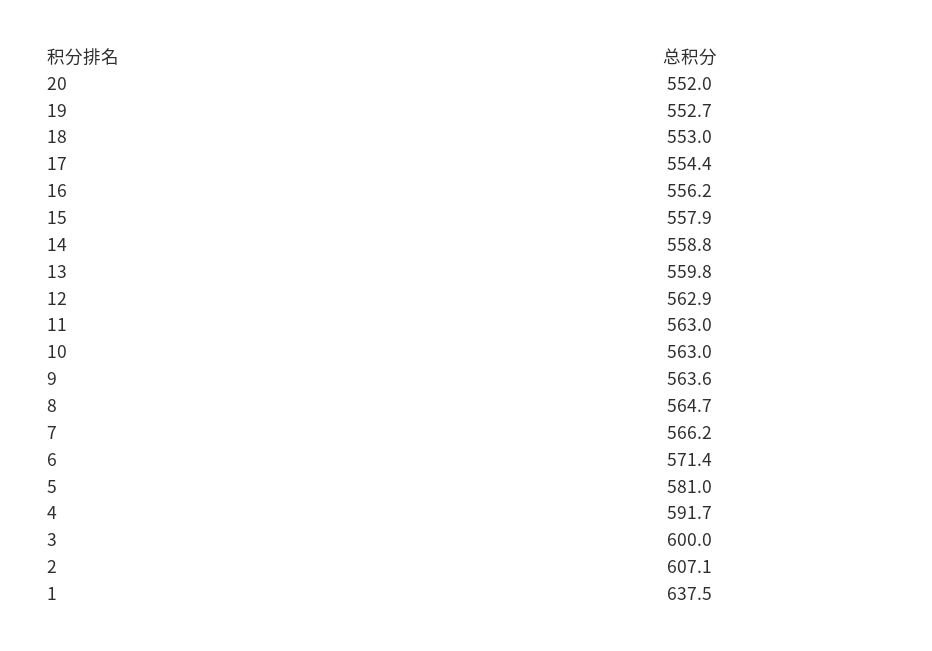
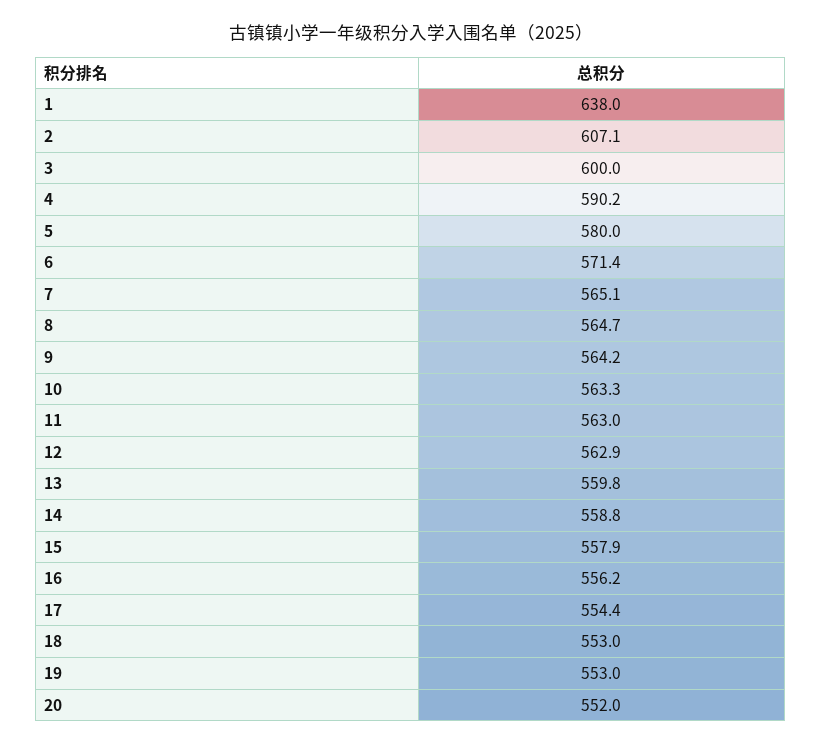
  {
    "20": 552,
-   "19": 552.7,
+   "19": 553,
    "18": 553,
    "17": 554.4,
    "16": 556.2,
    "15": 557.9,
    "14": 558.8,
    "13": 559.8,
    "12": 562.9,
    "11": 563,
-   "10": 563,
+   "10": 563.3,
-   "9": 563.6,
+   "9": 564.2,
    "8": 564.7,
-   "7": 566.2,
+   "7": 565.1,
    "6": 571.4,
-   "5": 581,
+   "5": 580,
-   "4": 591.7,
+   "4": 590.2,
    "3": 600,
    "2": 607.1,
-   "1": 637.5
+   "1": 638
  }

